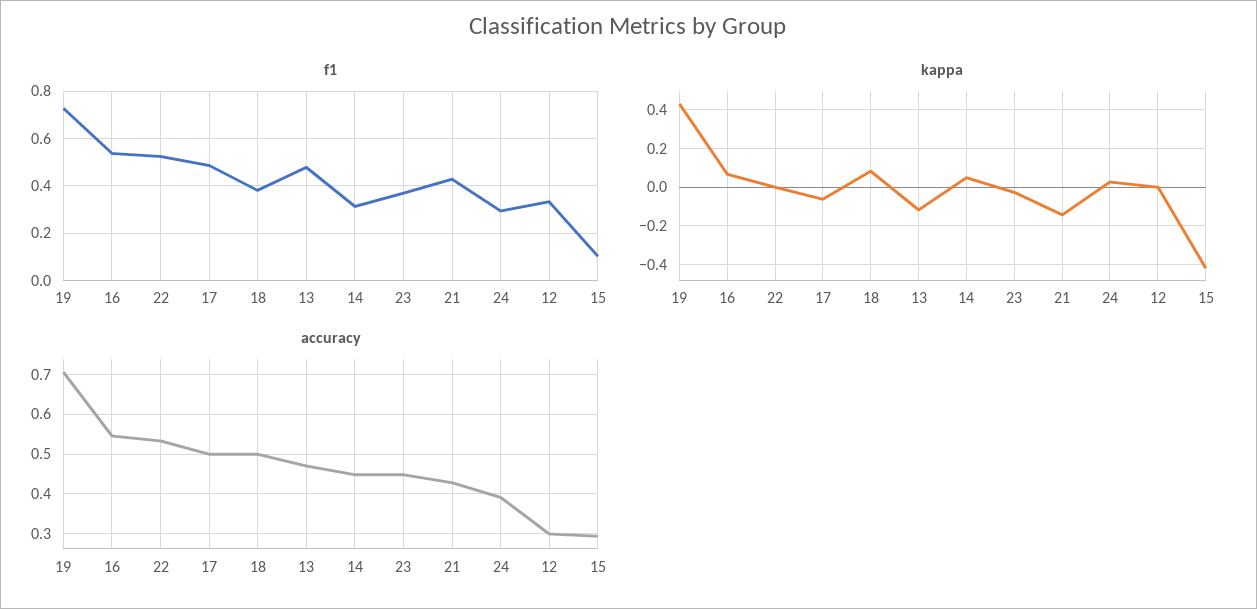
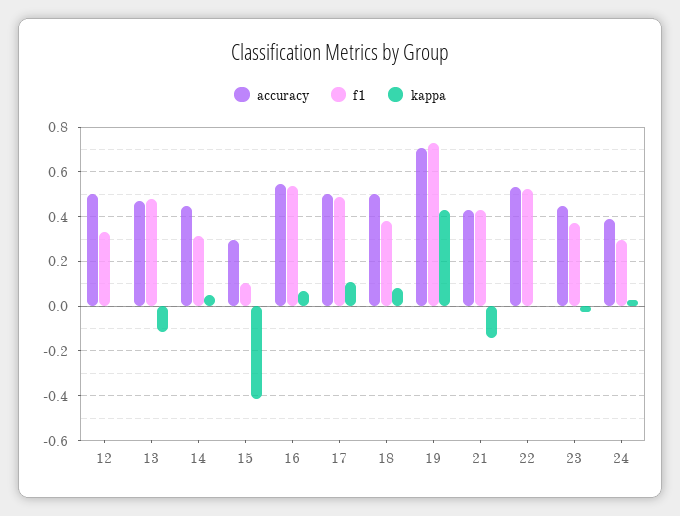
  {
    "f1": {
      "19": 0.75,
      "16": 0.55,
      "22": 0.5,
      "17": 0.5,
      "18": 0.4,
      "13": 0.5,
      "14": 0.3,
      "23": 0.35,
      "21": 0.45,
      "24": 0.3,
      "12": 0.35,
      "15": 0.1
    },
    "kappa": {
      "19": 0.45,
      "16": 0.05,
      "22": 0,
-     "17": -0.05,
+     "17": 0.1,
      "18": 0.1,
      "13": -0.1,
      "14": 0.05,
      "23": -0.05,
      "21": -0.15,
      "24": 0.05,
      "12": 0,
      "15": -0.4
    },
    "accuracy": {
      "19": 0.7,
      "16": 0.54,
      "22": 0.54,
      "17": 0.5,
      "18": 0.5,
      "13": 0.48,
      "14": 0.44,
      "23": 0.44,
      "21": 0.42,
      "24": 0.4,
-     "12": 0.3,
+     "12": 0.5,
      "15": 0.3
    }
  }

